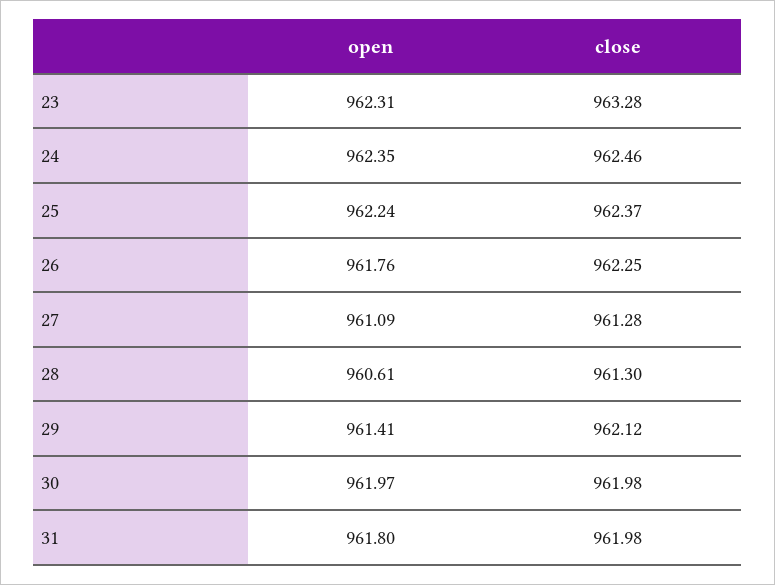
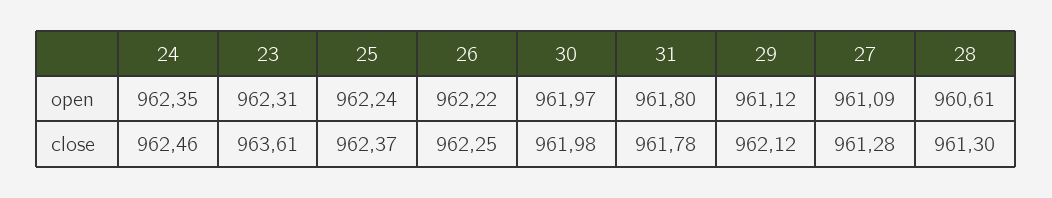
  {
    "open": {
      "23": 962.31,
      "24": 962.35,
      "25": 962.24,
-     "26": 961.76,
+     "26": 962.22,
      "27": 961.09,
      "28": 960.61,
-     "29": 961.41,
+     "29": 961.12,
      "30": 961.97,
      "31": 961.8
    },
    "close": {
-     "23": 963.28,
+     "23": 963.61,
      "24": 962.46,
      "25": 962.37,
      "26": 962.25,
      "27": 961.28,
      "28": 961.3,
      "29": 962.12,
      "30": 961.98,
-     "31": 961.98
+     "31": 961.78
    }
  }

